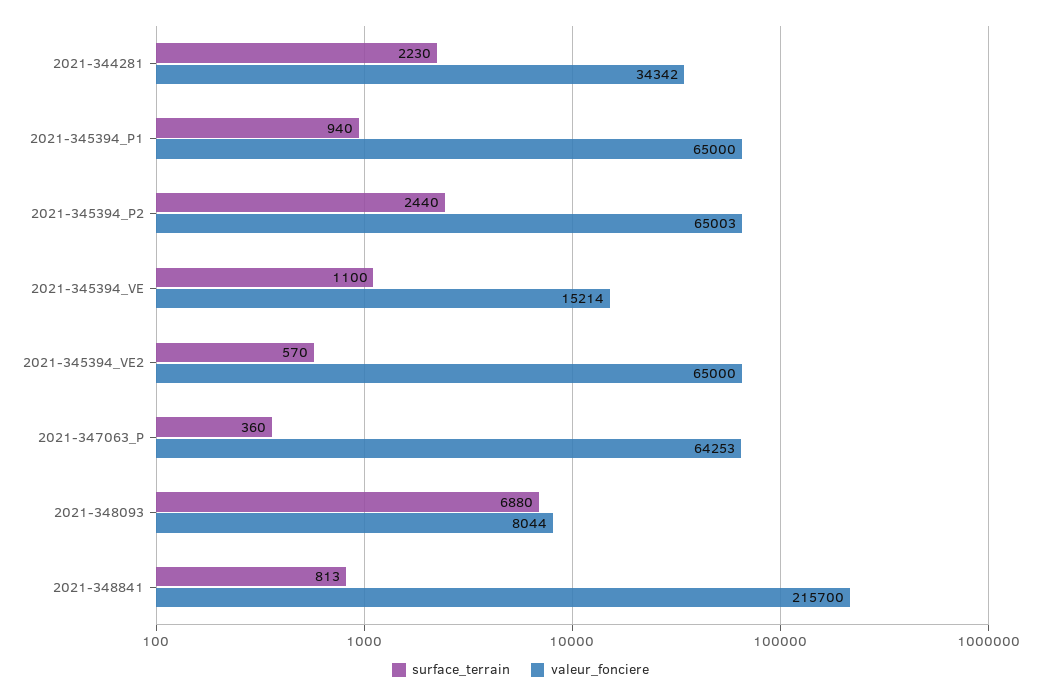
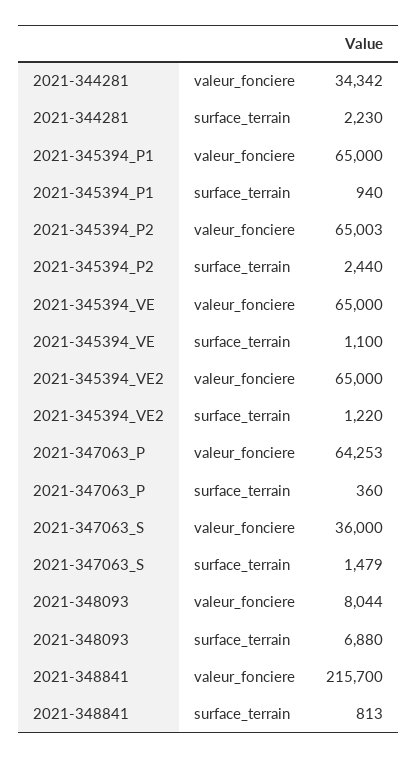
  {
    "surface_terrain": {
      "2021-344281": 2230,
      "2021-345394_P1": 940,
      "2021-345394_P2": 2440,
      "2021-345394_VE": 1100,
-     "2021-345394_VE2": 570,
+     "2021-345394_VE2": 1220,
      "2021-347063_P": 360,
      "2021-348093": 6880,
-     "2021-348841": 813
+     "2021-348841": 813,
+     "2021-347063_S": 1479
    },
    "valeur_fonciere": {
      "2021-344281": 34342,
      "2021-345394_P1": 65000,
      "2021-345394_P2": 65003,
-     "2021-345394_VE": 15214,
+     "2021-345394_VE": 65000,
      "2021-345394_VE2": 65000,
      "2021-347063_P": 64253,
      "2021-348093": 8044,
-     "2021-348841": 215700
+     "2021-348841": 215700,
+     "2021-347063_S": 36000
    }
  }

